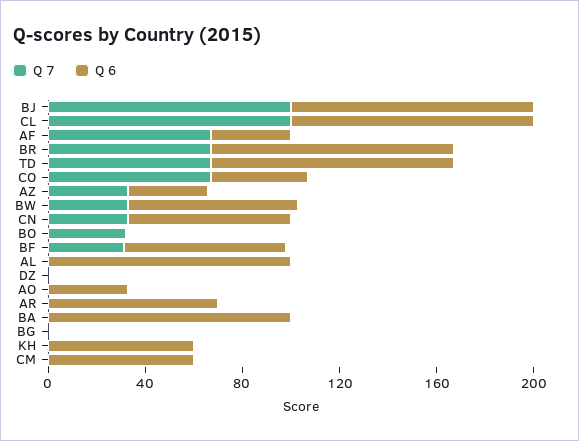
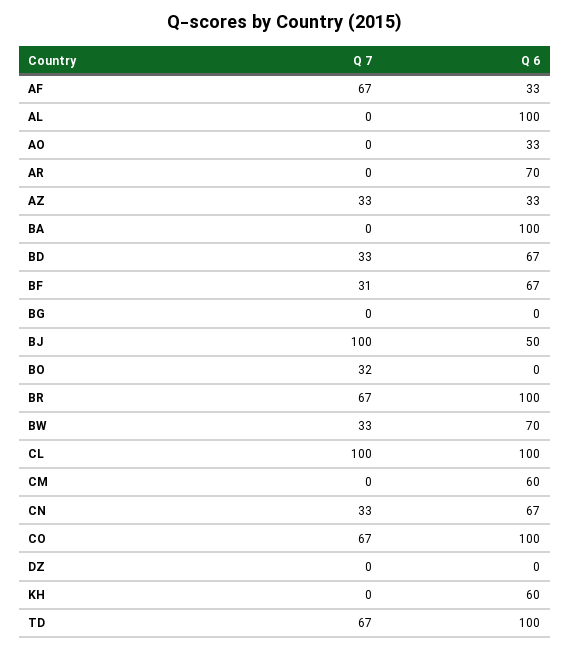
  {
    "Q 7": {
      "BJ": 100,
      "CL": 100,
      "AF": 67,
      "BR": 67,
      "TD": 67,
      "CO": 67,
      "AZ": 33,
      "BW": 33,
      "CN": 33,
      "BO": 32,
      "BF": 31,
      "AL": 0,
      "DZ": 0,
      "AO": 0,
      "AR": 0,
      "BA": 0,
      "BG": 0,
      "KH": 0,
-     "CM": 0
+     "CM": 0,
+     "BD": 33
    },
    "Q 6": {
-     "BJ": 100,
+     "BJ": 50,
      "CL": 100,
      "AF": 33,
      "BR": 100,
      "TD": 100,
-     "CO": 40,
+     "CO": 100,
      "AZ": 33,
      "BW": 70,
      "CN": 67,
      "BO": 0,
      "BF": 67,
      "AL": 100,
      "DZ": 0,
      "AO": 33,
      "AR": 70,
      "BA": 100,
      "BG": 0,
      "KH": 60,
-     "CM": 60
+     "CM": 60,
+     "BD": 67
    }
  }

